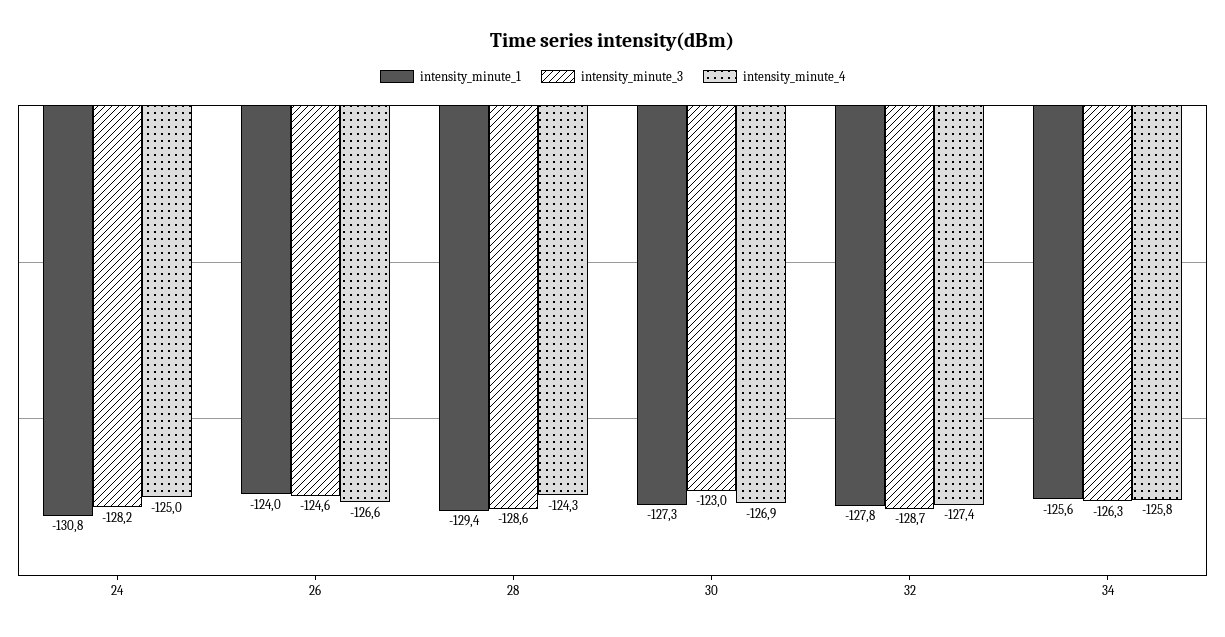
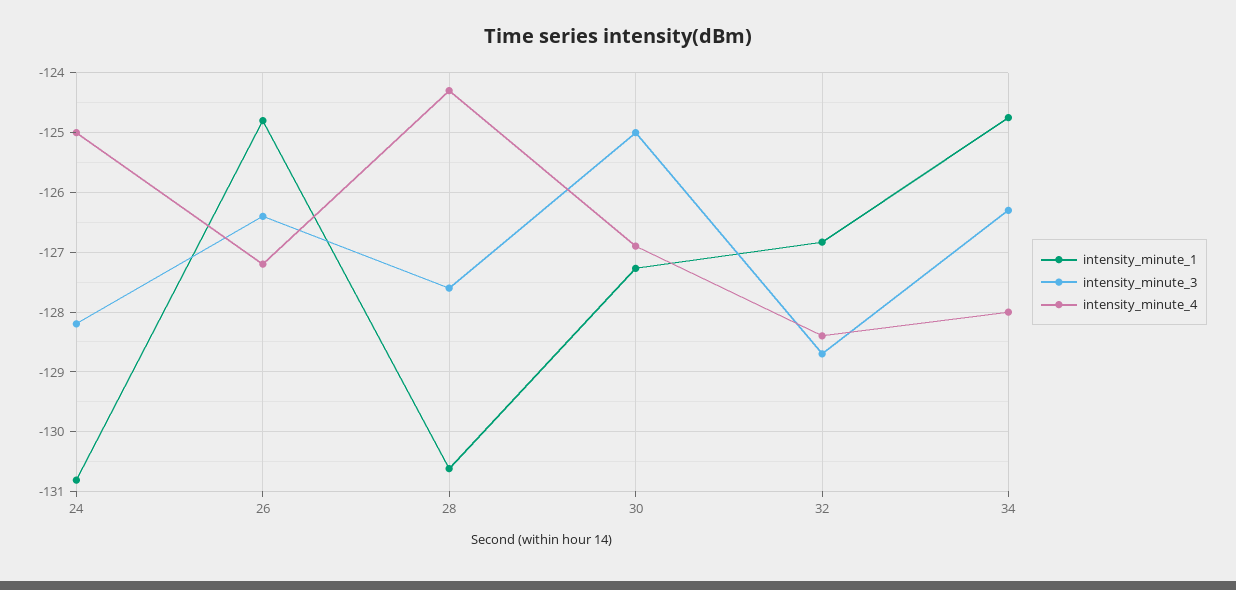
  {
    "intensity_minute_1": {
      "24": -130.8,
-     "26": -124,
+     "26": -124.8,
-     "28": -129.4,
+     "28": -130.6,
      "30": -127.3,
-     "32": -127.8,
+     "32": -126.8,
-     "34": -125.6
+     "34": -124.8
    },
    "intensity_minute_3": {
      "24": -128.2,
-     "26": -124.6,
+     "26": -126.4,
-     "28": -128.6,
+     "28": -127.6,
-     "30": -123,
+     "30": -125,
      "32": -128.7,
      "34": -126.3
    },
    "intensity_minute_4": {
      "24": -125,
-     "26": -126.6,
+     "26": -127.2,
      "28": -124.3,
      "30": -126.9,
-     "32": -127.4,
+     "32": -128.4,
-     "34": -125.8
+     "34": -128
    }
  }

